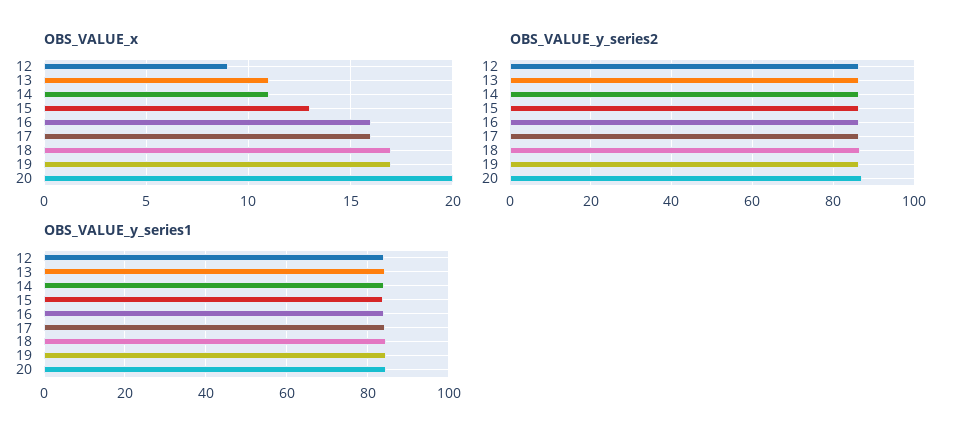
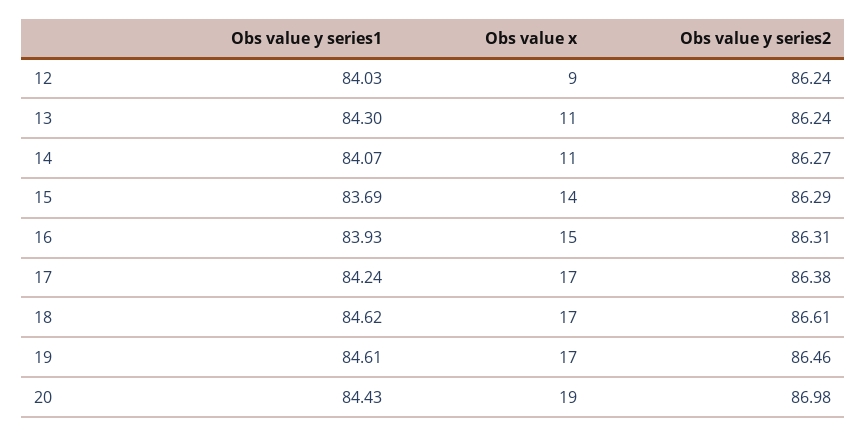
  {
    "OBS_VALUE_x": {
      "12": 9,
      "13": 11,
      "14": 11,
-     "15": 13,
+     "15": 14,
-     "16": 16,
+     "16": 15,
-     "17": 16,
+     "17": 17,
      "18": 17,
      "19": 17,
-     "20": 20
+     "20": 19
    },
    "OBS_VALUE_y_series2": {
      "12": 86.24,
      "13": 86.24,
      "14": 86.27,
      "15": 86.29,
      "16": 86.31,
      "17": 86.38,
      "18": 86.61,
      "19": 86.46,
      "20": 86.98
    },
    "OBS_VALUE_y_series1": {
      "12": 84.03,
      "13": 84.3,
      "14": 84.07,
      "15": 83.69,
      "16": 83.93,
      "17": 84.24,
      "18": 84.62,
      "19": 84.61,
      "20": 84.43
    }
  }

